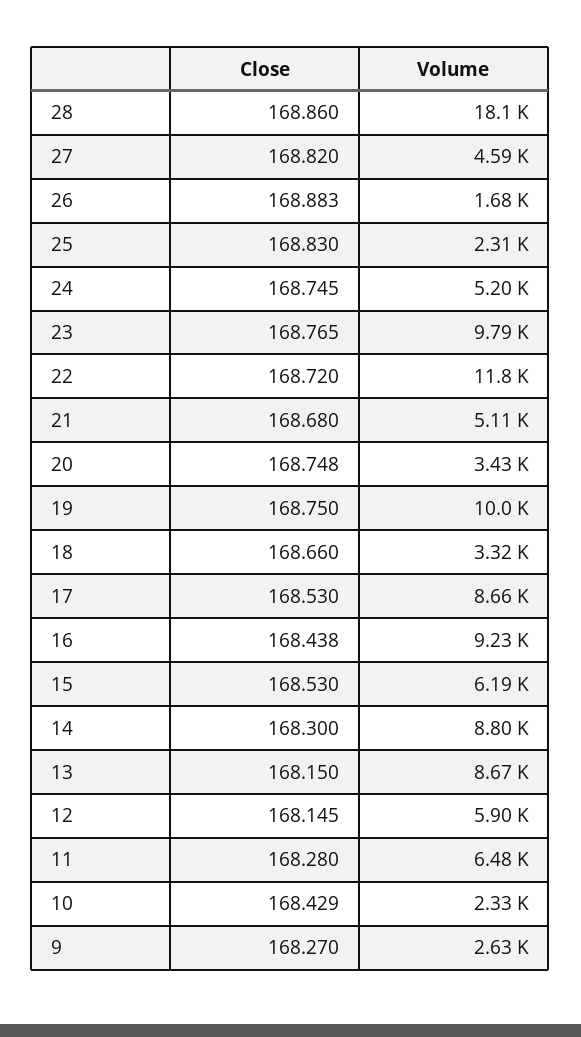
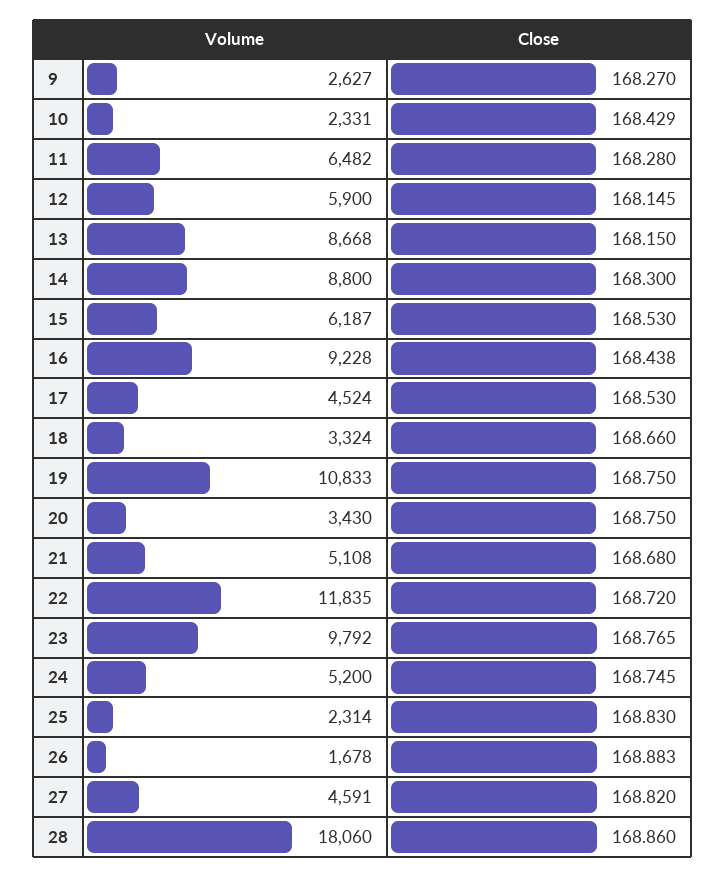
  {
    "Close": {
      "28": 168.86,
      "27": 168.82,
      "26": 168.883,
      "25": 168.83,
      "24": 168.745,
      "23": 168.765,
      "22": 168.72,
      "21": 168.68,
-     "20": 168.748,
+     "20": 168.75,
      "19": 168.75,
      "18": 168.66,
      "17": 168.53,
      "16": 168.438,
      "15": 168.53,
      "14": 168.3,
      "13": 168.15,
      "12": 168.145,
      "11": 168.28,
      "10": 168.429,
      "9": 168.27
    },
    "Volume": {
      "28": 18060,
      "27": 4591,
      "26": 1678,
      "25": 2314,
      "24": 5200,
      "23": 9792,
      "22": 11835,
      "21": 5108,
      "20": 3430,
-     "19": 10000,
+     "19": 10833,
      "18": 3324,
-     "17": 8660,
+     "17": 4524,
      "16": 9228,
      "15": 6187,
      "14": 8800,
      "13": 8668,
      "12": 5900,
      "11": 6482,
      "10": 2331,
      "9": 2627
    }
  }

